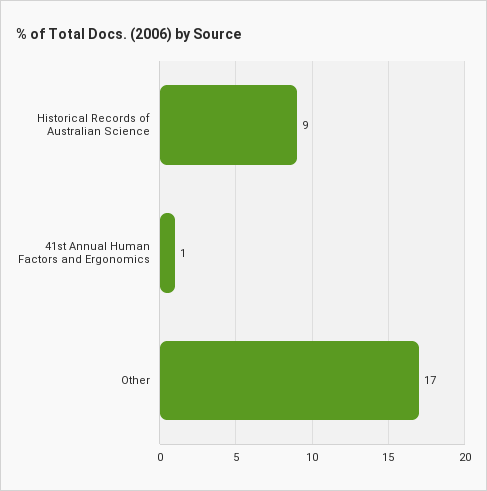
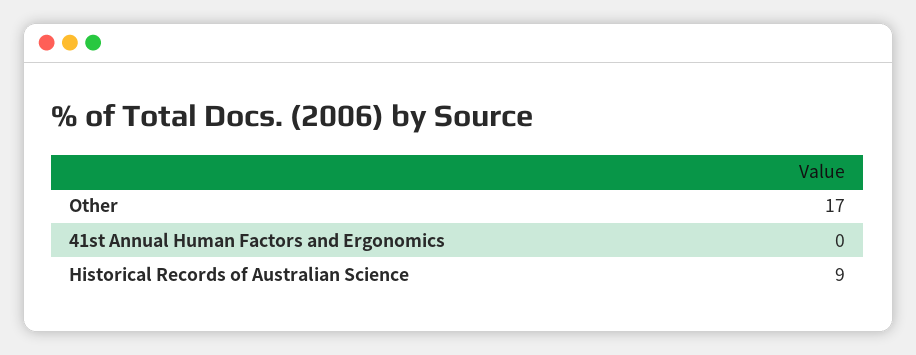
  {
    "Historical Records of Australian Science": 9,
-   "41st Annual Human Factors and Ergonomics": 1,
+   "41st Annual Human Factors and Ergonomics": 0,
    "Other": 17
  }

